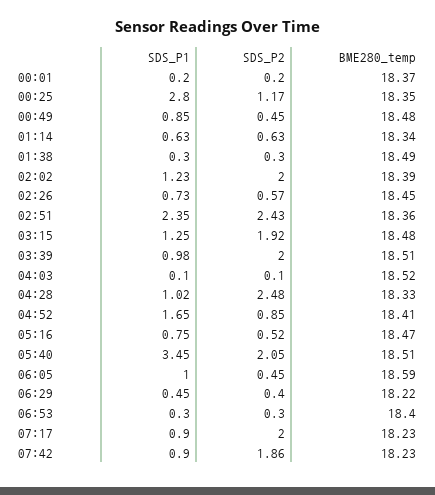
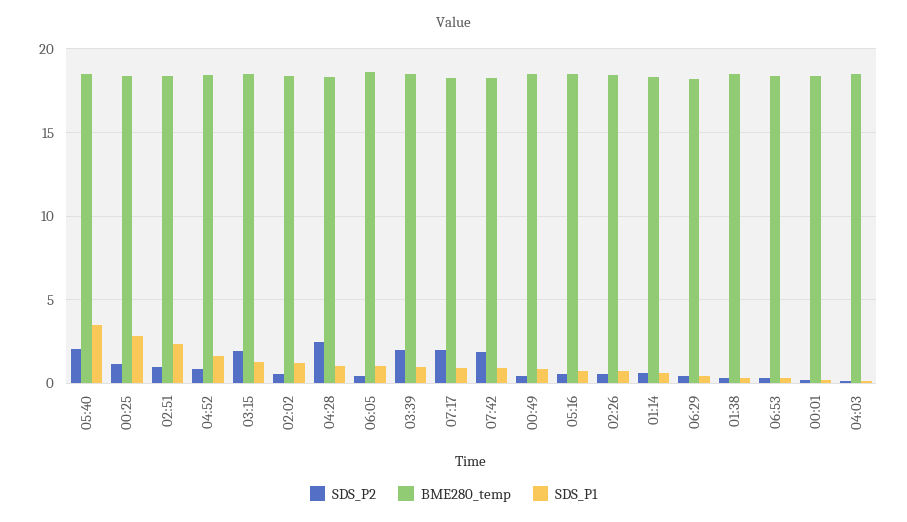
  {
    "SDS_P1": {
      "00:01": 0.2,
      "00:25": 2.8,
      "00:49": 0.85,
      "01:14": 0.63,
      "01:38": 0.3,
      "02:02": 1.23,
      "02:26": 0.73,
      "02:51": 2.35,
      "03:15": 1.25,
      "03:39": 0.98,
      "04:03": 0.1,
      "04:28": 1.02,
      "04:52": 1.65,
      "05:16": 0.75,
      "05:40": 3.45,
      "06:05": 1,
      "06:29": 0.45,
      "06:53": 0.3,
      "07:17": 0.9,
      "07:42": 0.9
    },
    "SDS_P2": {
      "00:01": 0.2,
      "00:25": 1.17,
      "00:49": 0.45,
      "01:14": 0.63,
      "01:38": 0.3,
-     "02:02": 2,
+     "02:02": 0.5,
      "02:26": 0.57,
-     "02:51": 2.43,
+     "02:51": 1,
      "03:15": 1.92,
      "03:39": 2,
      "04:03": 0.1,
      "04:28": 2.48,
      "04:52": 0.85,
      "05:16": 0.52,
      "05:40": 2.05,
      "06:05": 0.45,
      "06:29": 0.4,
      "06:53": 0.3,
      "07:17": 2,
      "07:42": 1.86
    },
    "BME280_temp": {
      "00:01": 18.37,
      "00:25": 18.35,
      "00:49": 18.48,
      "01:14": 18.34,
      "01:38": 18.49,
      "02:02": 18.39,
      "02:26": 18.45,
      "02:51": 18.36,
      "03:15": 18.48,
      "03:39": 18.51,
      "04:03": 18.52,
      "04:28": 18.33,
      "04:52": 18.41,
      "05:16": 18.47,
      "05:40": 18.51,
      "06:05": 18.59,
      "06:29": 18.22,
      "06:53": 18.4,
      "07:17": 18.23,
      "07:42": 18.23
    }
  }

